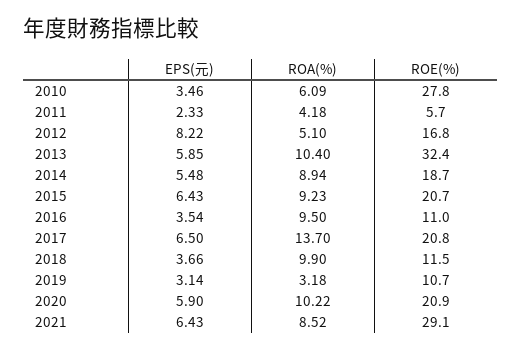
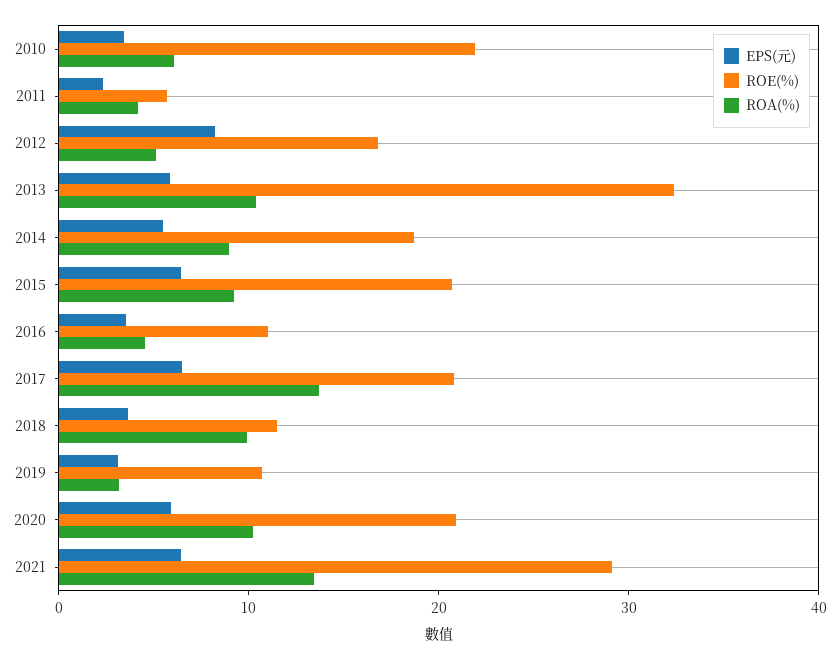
  {
    "EPS(元)": {
      "2010": 3.46,
      "2011": 2.33,
      "2012": 8.22,
      "2013": 5.85,
      "2014": 5.48,
      "2015": 6.43,
      "2016": 3.54,
      "2017": 6.5,
      "2018": 3.66,
      "2019": 3.14,
      "2020": 5.9,
      "2021": 6.43
    },
    "ROA(%)": {
      "2010": 6.09,
      "2011": 4.18,
      "2012": 5.1,
      "2013": 10.4,
      "2014": 8.94,
      "2015": 9.23,
-     "2016": 9.5,
+     "2016": 4,
      "2017": 13.7,
      "2018": 9.9,
      "2019": 3.18,
      "2020": 10.22,
-     "2021": 8.52
+     "2021": 14
    },
    "ROE(%)": {
-     "2010": 27.8,
+     "2010": 22,
      "2011": 5.7,
      "2012": 16.8,
      "2013": 32.4,
      "2014": 18.7,
      "2015": 20.7,
      "2016": 11,
      "2017": 20.8,
      "2018": 11.5,
      "2019": 10.7,
      "2020": 20.9,
      "2021": 29.1
    }
  }

